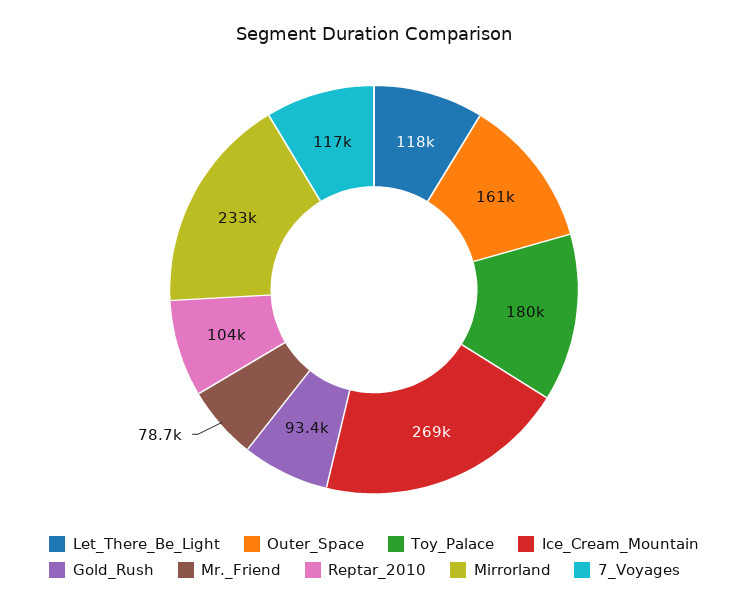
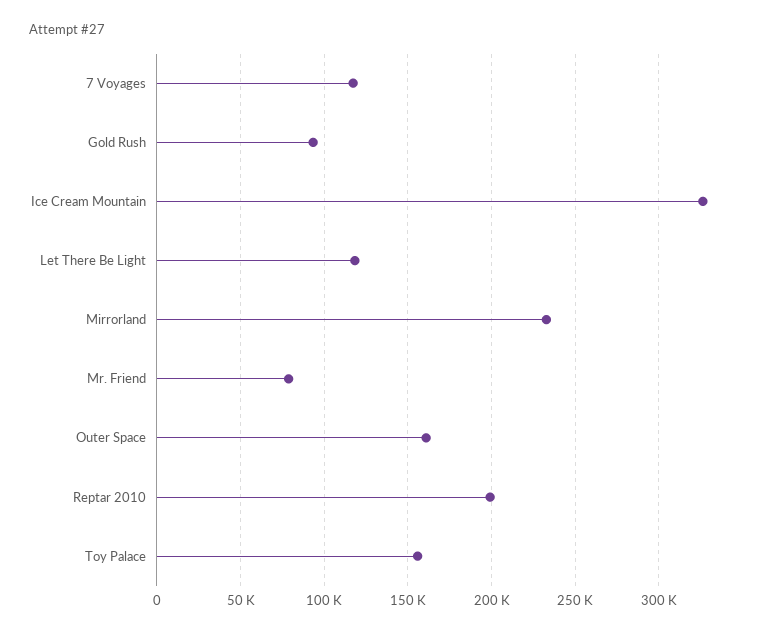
  {
    "Let_There_Be_Light": 118000,
    "Outer_Space": 161000,
-   "Toy_Palace": 180000,
+   "Toy_Palace": 155000,
-   "Ice_Cream_Mountain": 269000,
+   "Ice_Cream_Mountain": 325000,
    "Gold_Rush": 93400,
    "Mr._Friend": 78700,
-   "Reptar_2010": 104000,
+   "Reptar_2010": 200000,
    "Mirrorland": 233000,
    "7_Voyages": 117000
  }

